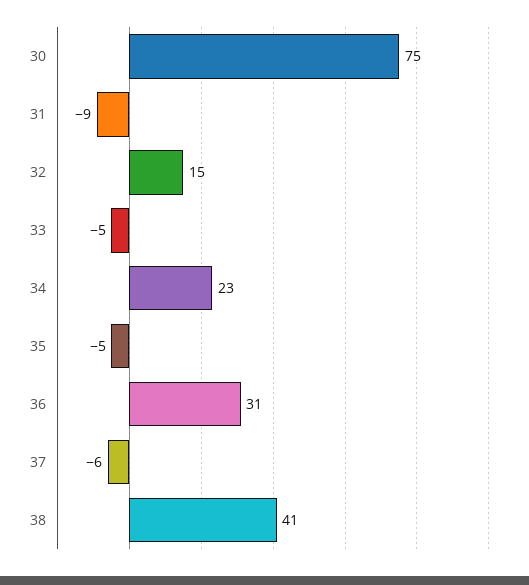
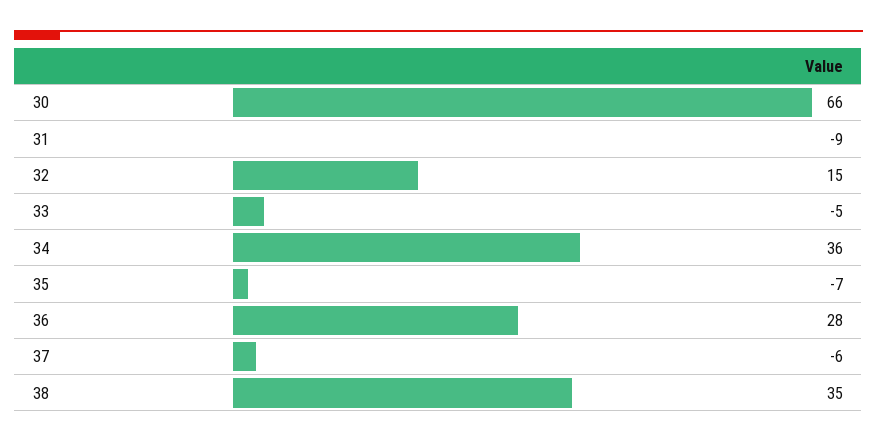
  {
-   "30": 75,
+   "30": 66,
    "31": -9,
    "32": 15,
    "33": -5,
-   "34": 23,
+   "34": 36,
-   "35": -5,
+   "35": -7,
-   "36": 31,
+   "36": 28,
    "37": -6,
-   "38": 41
+   "38": 35
  }

